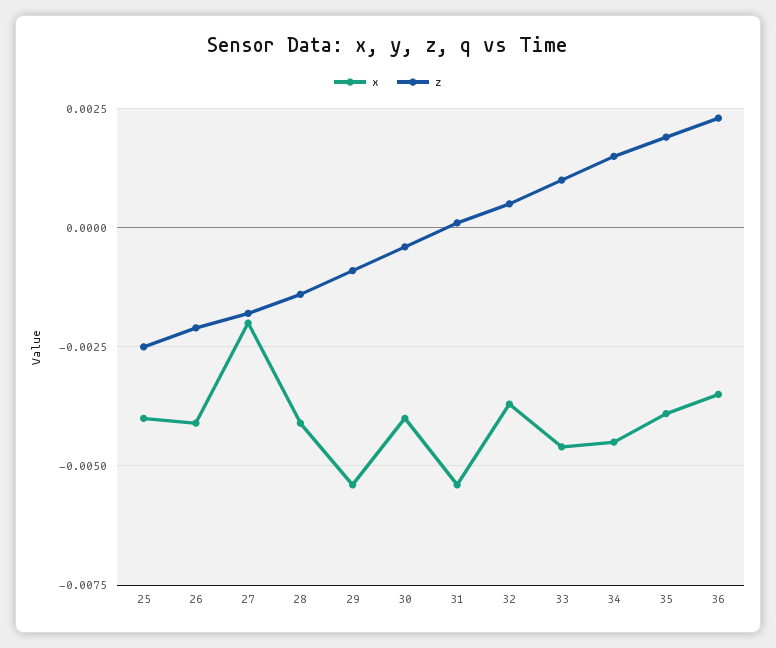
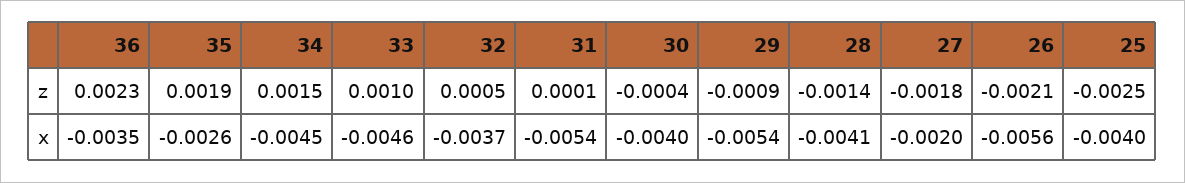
  {
    "x": {
      "25": -0.004,
-     "26": -0.004,
+     "26": -0.0056,
      "27": -0.002,
      "28": -0.0041,
      "29": -0.0054,
      "30": -0.004,
      "31": -0.0054,
      "32": -0.0037,
      "33": -0.0046,
      "34": -0.0045,
-     "35": -0.004,
+     "35": -0.0026,
      "36": -0.0035
    },
    "z": {
      "25": -0.0025,
      "26": -0.0021,
      "27": -0.0018,
      "28": -0.0014,
      "29": -0.0009,
      "30": -0.0004,
      "31": 0.0001,
      "32": 0.0005,
      "33": 0.001,
      "34": 0.0015,
      "35": 0.0019,
      "36": 0.0023
    }
  }

